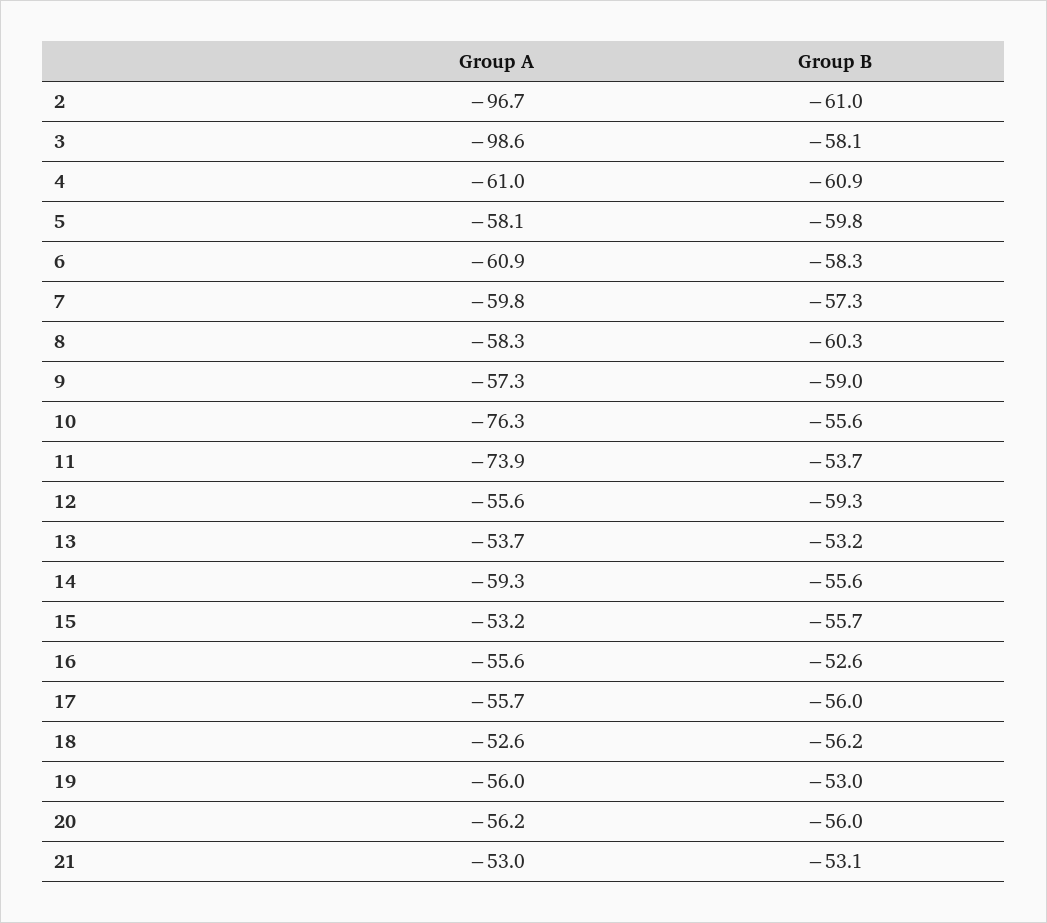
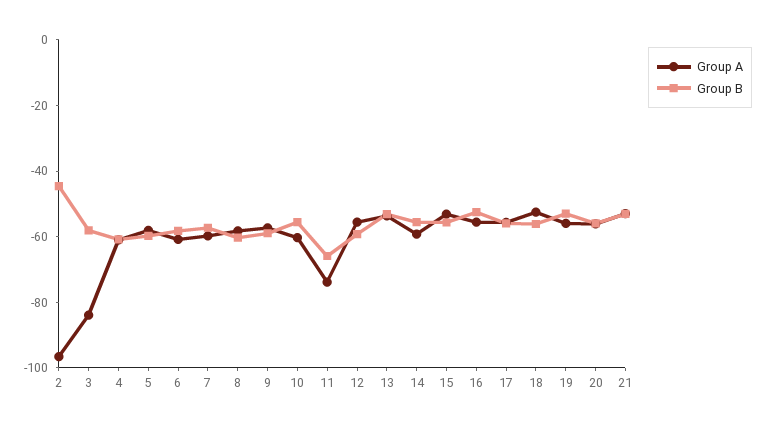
  {
    "Group A": {
      "2": -96.7,
-     "3": -98.6,
+     "3": -85,
      "4": -61,
      "5": -58.1,
      "6": -60.9,
      "7": -59.8,
      "8": -58.3,
      "9": -57.3,
-     "10": -76.3,
+     "10": -60,
      "11": -73.9,
      "12": -55.6,
      "13": -53.7,
      "14": -59.3,
      "15": -53.2,
      "16": -55.6,
      "17": -55.7,
      "18": -52.6,
      "19": -56,
      "20": -56.2,
      "21": -53
    },
    "Group B": {
-     "2": -61,
+     "2": -45,
      "3": -58.1,
      "4": -60.9,
      "5": -59.8,
      "6": -58.3,
      "7": -57.3,
      "8": -60.3,
      "9": -59,
      "10": -55.6,
-     "11": -53.7,
+     "11": -65,
      "12": -59.3,
      "13": -53.2,
      "14": -55.6,
      "15": -55.7,
      "16": -52.6,
      "17": -56,
      "18": -56.2,
      "19": -53,
      "20": -56,
      "21": -53.1
    }
  }

